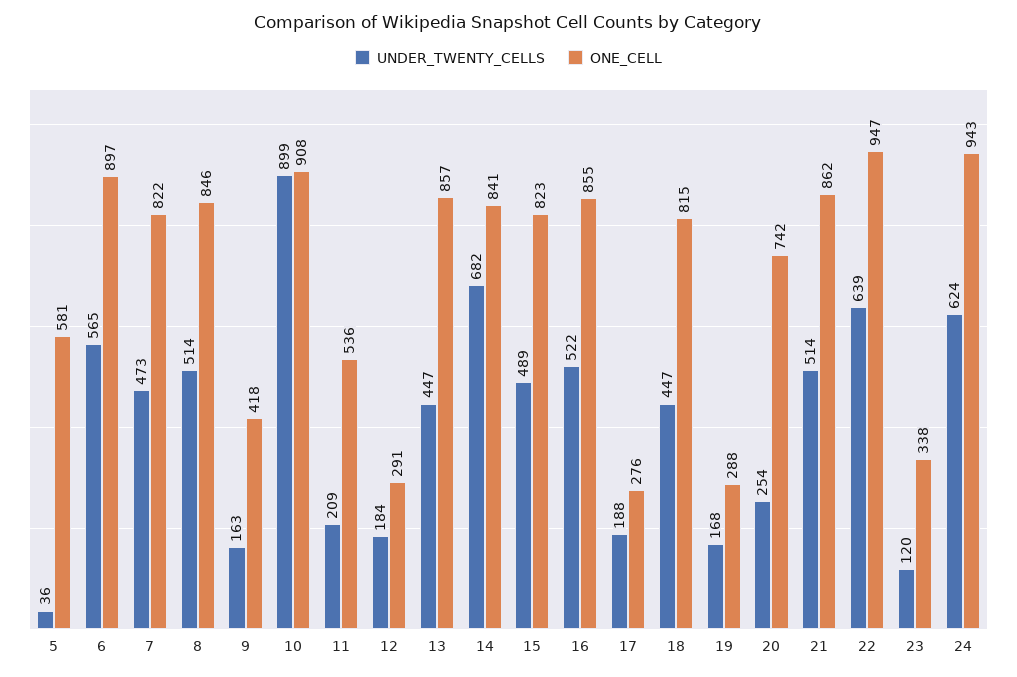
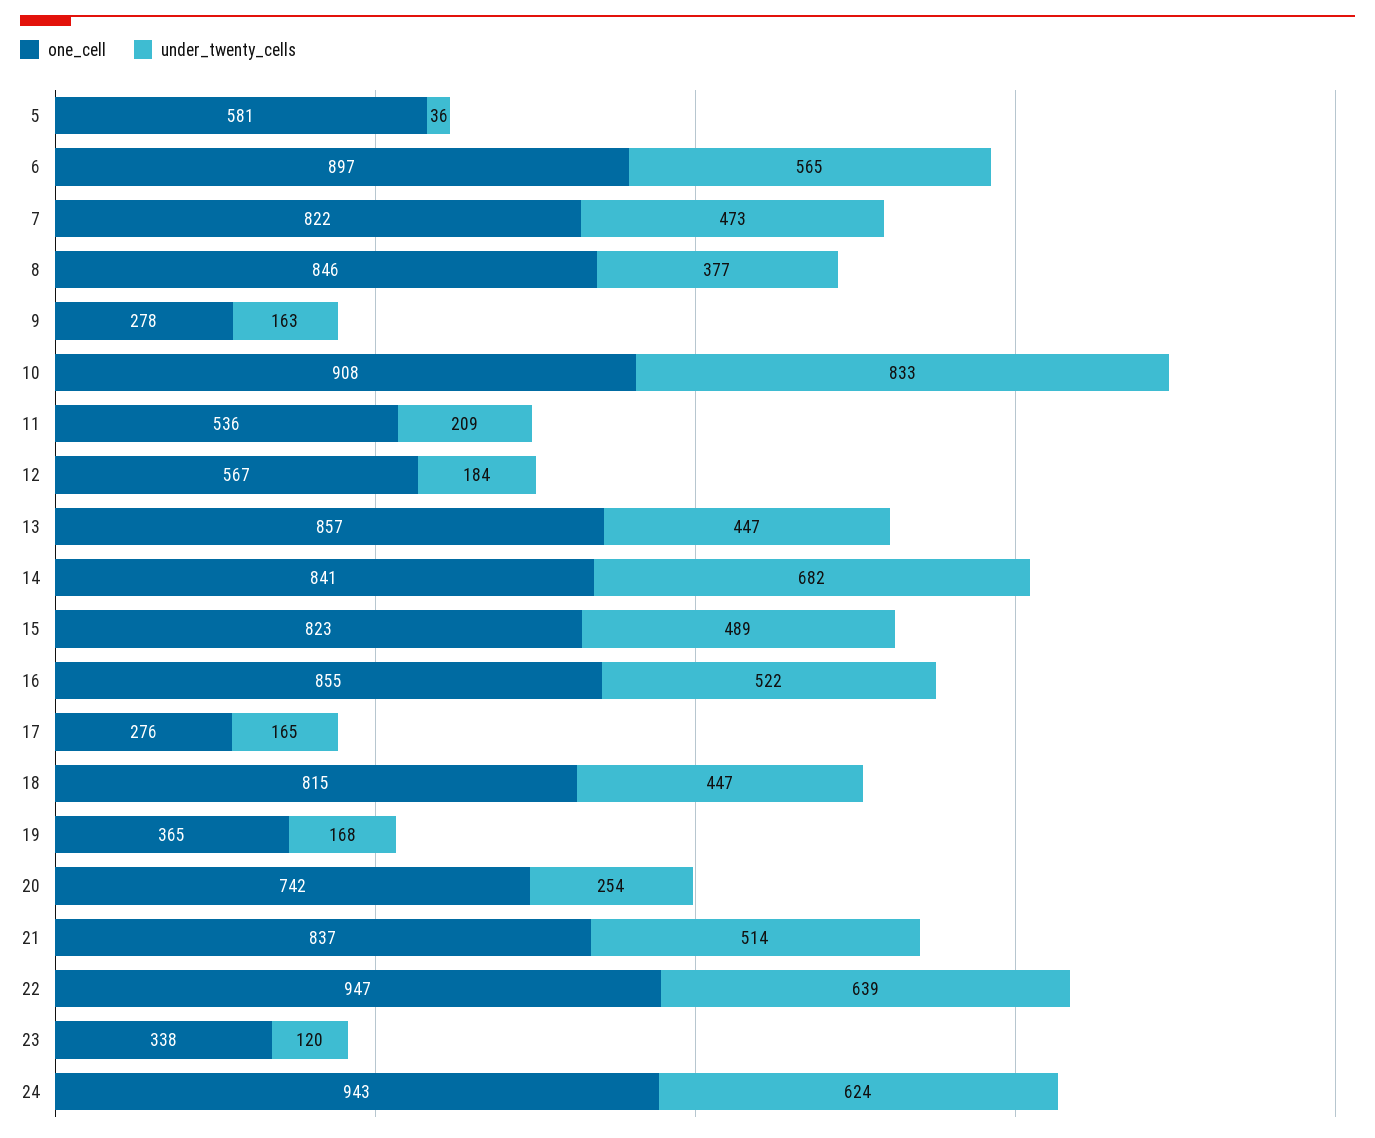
  {
    "UNDER_TWENTY_CELLS": {
      "5": 36,
      "6": 565,
      "7": 473,
-     "8": 514,
+     "8": 377,
      "9": 163,
-     "10": 899,
+     "10": 833,
      "11": 209,
      "12": 184,
      "13": 447,
      "14": 682,
      "15": 489,
      "16": 522,
-     "17": 188,
+     "17": 165,
      "18": 447,
      "19": 168,
      "20": 254,
      "21": 514,
      "22": 639,
      "23": 120,
      "24": 624
    },
    "ONE_CELL": {
      "5": 581,
      "6": 897,
      "7": 822,
      "8": 846,
-     "9": 418,
+     "9": 278,
      "10": 908,
      "11": 536,
-     "12": 291,
+     "12": 567,
      "13": 857,
      "14": 841,
      "15": 823,
      "16": 855,
      "17": 276,
      "18": 815,
-     "19": 288,
+     "19": 365,
      "20": 742,
-     "21": 862,
+     "21": 837,
      "22": 947,
      "23": 338,
      "24": 943
    }
  }

